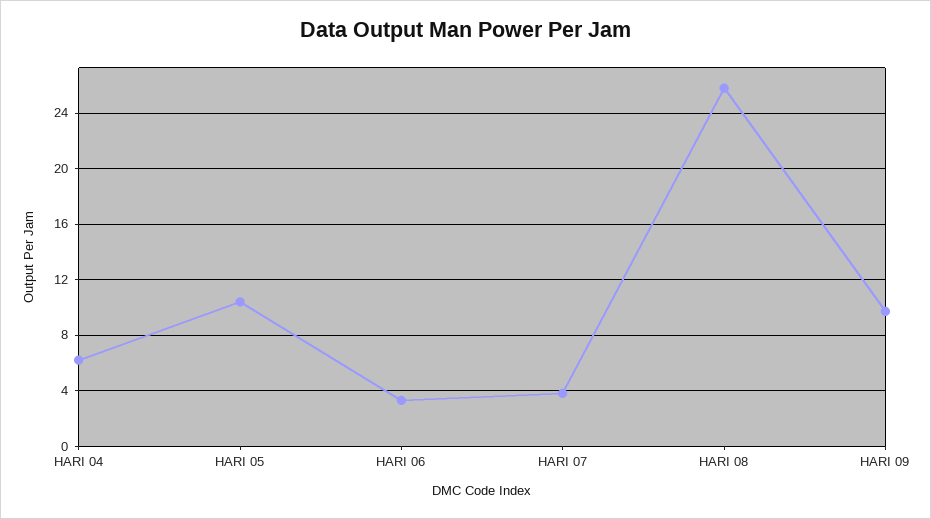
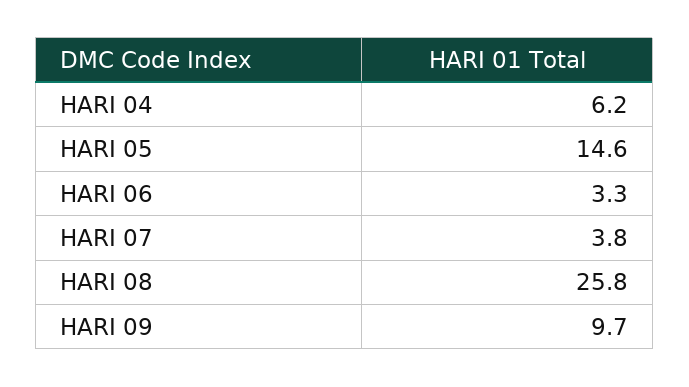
  {
    "HARI 04": 6.2,
-   "HARI 05": 10.5,
+   "HARI 05": 14.6,
    "HARI 06": 3.3,
    "HARI 07": 3.8,
    "HARI 08": 25.8,
    "HARI 09": 9.7
  }

